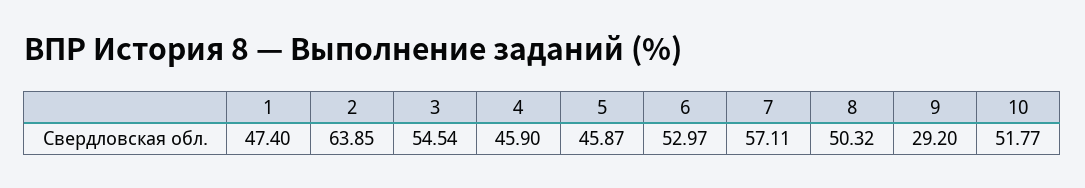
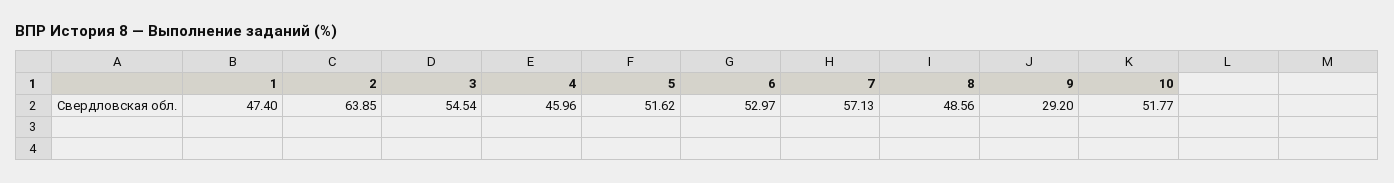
  {
    "1": 47.4,
    "2": 63.85,
    "3": 54.54,
-   "4": 45.9,
+   "4": 45.96,
-   "5": 45.87,
+   "5": 51.62,
    "6": 52.97,
-   "7": 57.11,
+   "7": 57.13,
-   "8": 50.32,
+   "8": 48.56,
    "9": 29.2,
    "10": 51.77
  }

